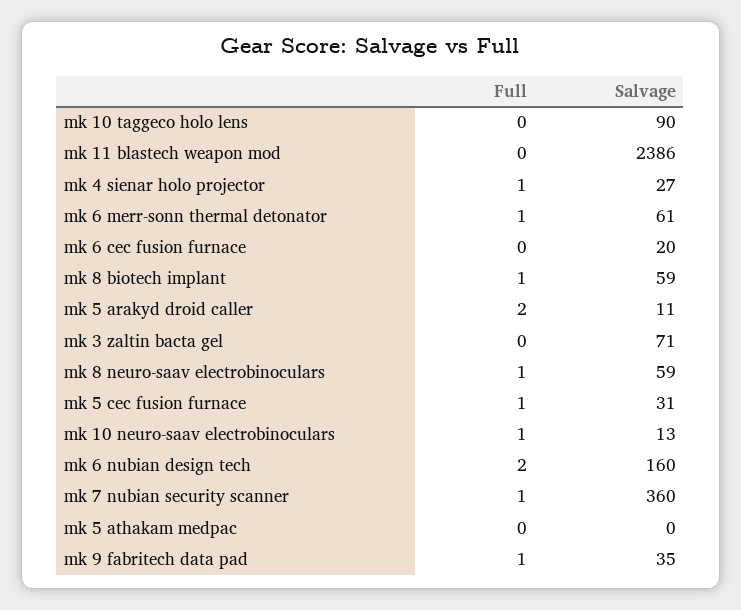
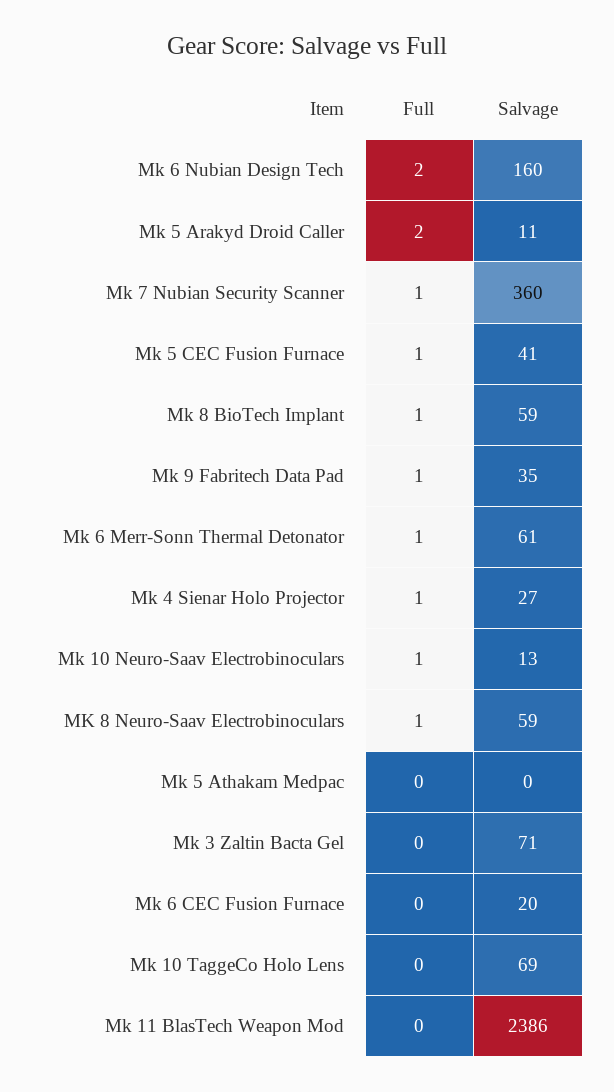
  {
    "Full": {
      "mk 10 taggeco holo lens": 0,
      "mk 11 blastech weapon mod": 0,
      "mk 4 sienar holo projector": 1,
      "mk 6 merr-sonn thermal detonator": 1,
      "mk 6 cec fusion furnace": 0,
      "mk 8 biotech implant": 1,
      "mk 5 arakyd droid caller": 2,
      "mk 3 zaltin bacta gel": 0,
      "mk 8 neuro-saav electrobinoculars": 1,
      "mk 5 cec fusion furnace": 1,
      "mk 10 neuro-saav electrobinoculars": 1,
      "mk 6 nubian design tech": 2,
      "mk 7 nubian security scanner": 1,
      "mk 5 athakam medpac": 0,
      "mk 9 fabritech data pad": 1
    },
    "Salvage": {
-     "mk 10 taggeco holo lens": 90,
+     "mk 10 taggeco holo lens": 69,
      "mk 11 blastech weapon mod": 2386,
      "mk 4 sienar holo projector": 27,
      "mk 6 merr-sonn thermal detonator": 61,
      "mk 6 cec fusion furnace": 20,
      "mk 8 biotech implant": 59,
      "mk 5 arakyd droid caller": 11,
      "mk 3 zaltin bacta gel": 71,
      "mk 8 neuro-saav electrobinoculars": 59,
-     "mk 5 cec fusion furnace": 31,
+     "mk 5 cec fusion furnace": 41,
      "mk 10 neuro-saav electrobinoculars": 13,
      "mk 6 nubian design tech": 160,
      "mk 7 nubian security scanner": 360,
      "mk 5 athakam medpac": 0,
      "mk 9 fabritech data pad": 35
    }
  }

